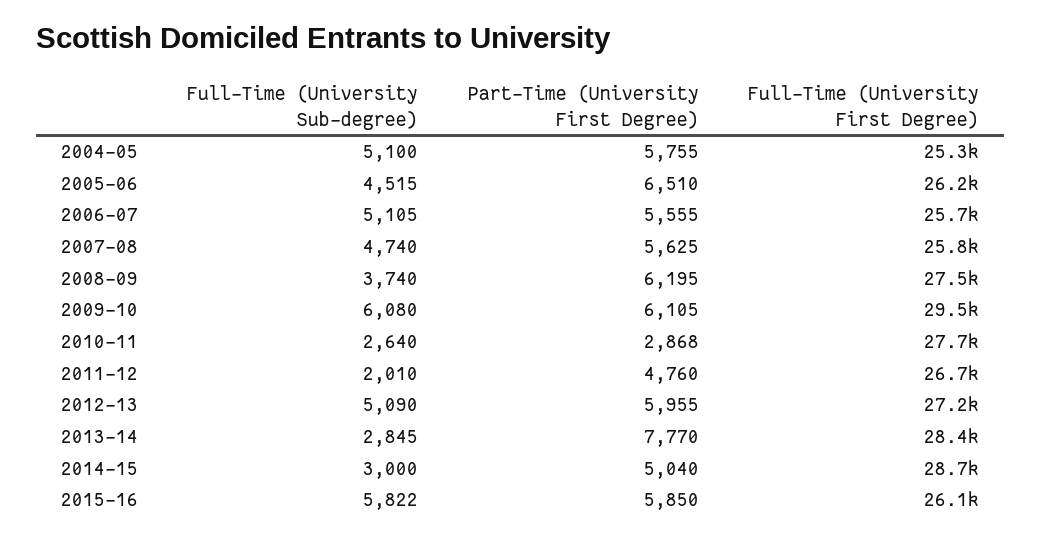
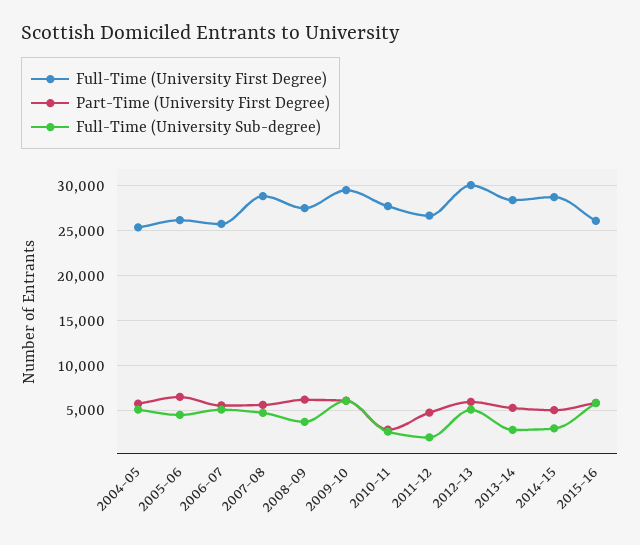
  {
    "Full-Time (University Sub-degree)": {
      "2004-05": 5100,
      "2005-06": 4515,
      "2006-07": 5105,
      "2007-08": 4740,
      "2008-09": 3740,
      "2009-10": 6080,
      "2010-11": 2640,
      "2011-12": 2010,
      "2012-13": 5090,
      "2013-14": 2845,
      "2014-15": 3000,
      "2015-16": 5822
    },
    "Part-Time (University First Degree)": {
      "2004-05": 5755,
      "2005-06": 6510,
      "2006-07": 5555,
      "2007-08": 5625,
      "2008-09": 6195,
      "2009-10": 6105,
      "2010-11": 2868,
      "2011-12": 4760,
      "2012-13": 5955,
-     "2013-14": 7770,
+     "2013-14": 5000,
      "2014-15": 5040,
      "2015-16": 5850
    },
    "Full-Time (University First Degree)": {
      "2004-05": 25300,
      "2005-06": 26200,
      "2006-07": 25700,
-     "2007-08": 25800,
+     "2007-08": 29000,
      "2008-09": 27500,
      "2009-10": 29500,
      "2010-11": 27700,
      "2011-12": 26700,
-     "2012-13": 27200,
+     "2012-13": 30000,
      "2013-14": 28400,
      "2014-15": 28700,
      "2015-16": 26100
    }
  }

